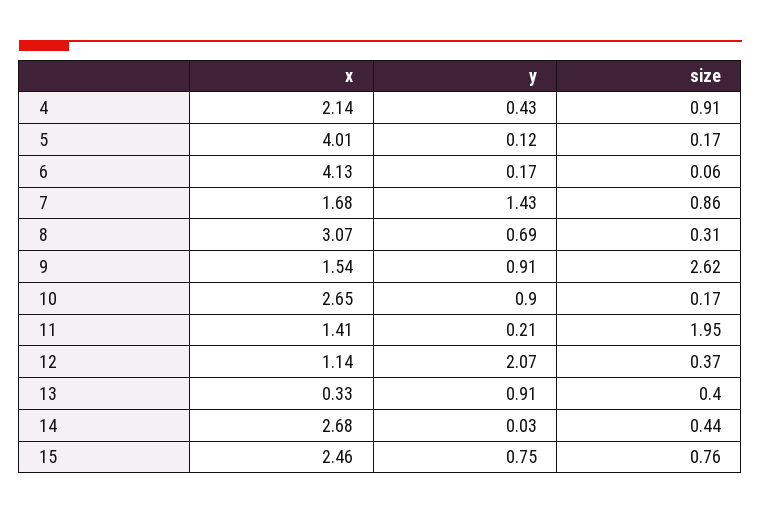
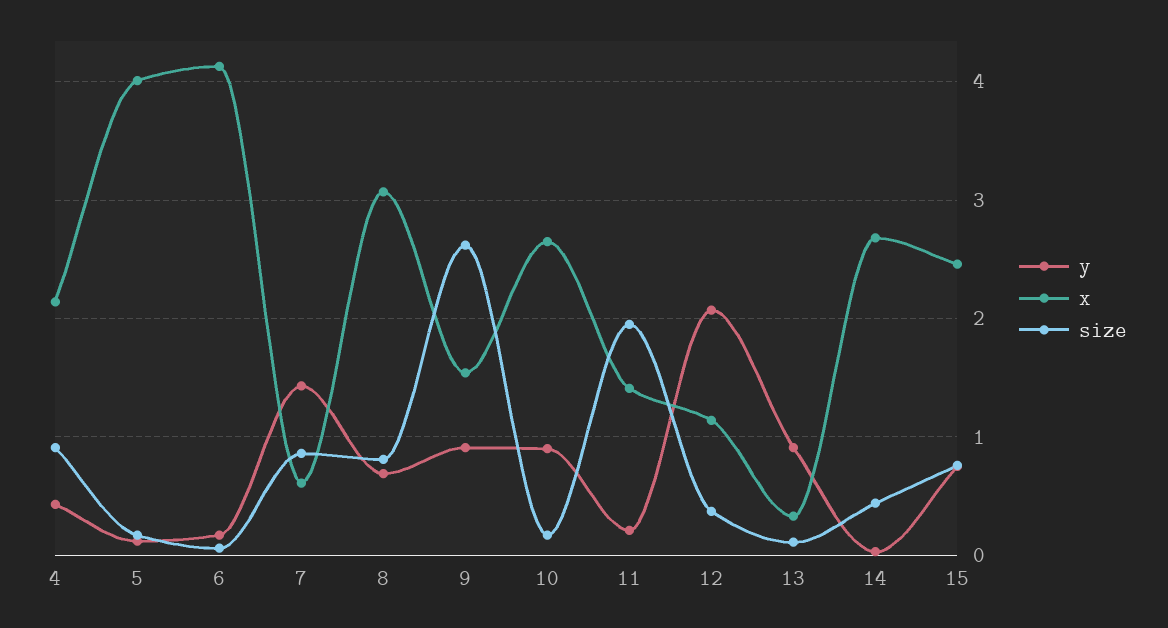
  {
    "x": {
      "4": 2.14,
      "5": 4.01,
      "6": 4.13,
-     "7": 1.68,
+     "7": 0.6,
      "8": 3.07,
      "9": 1.54,
      "10": 2.65,
      "11": 1.41,
      "12": 1.14,
      "13": 0.33,
      "14": 2.68,
      "15": 2.46
    },
    "y": {
      "4": 0.43,
      "5": 0.12,
      "6": 0.17,
      "7": 1.43,
      "8": 0.69,
      "9": 0.91,
      "10": 0.9,
      "11": 0.21,
      "12": 2.07,
      "13": 0.91,
      "14": 0.03,
      "15": 0.75
    },
    "size": {
      "4": 0.91,
      "5": 0.17,
      "6": 0.06,
      "7": 0.86,
-     "8": 0.31,
+     "8": 0.8,
      "9": 2.62,
      "10": 0.17,
      "11": 1.95,
      "12": 0.37,
-     "13": 0.4,
+     "13": 0.1,
      "14": 0.44,
      "15": 0.76
    }
  }

